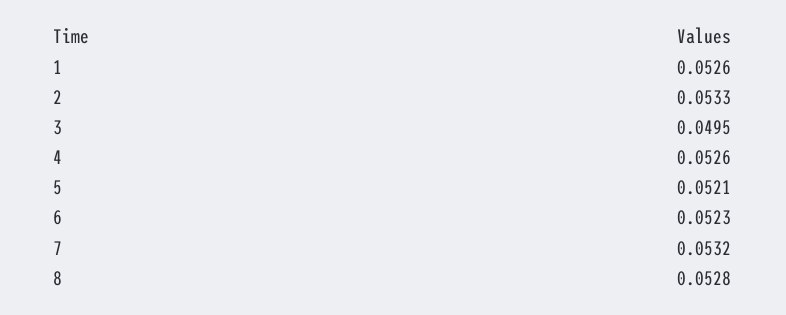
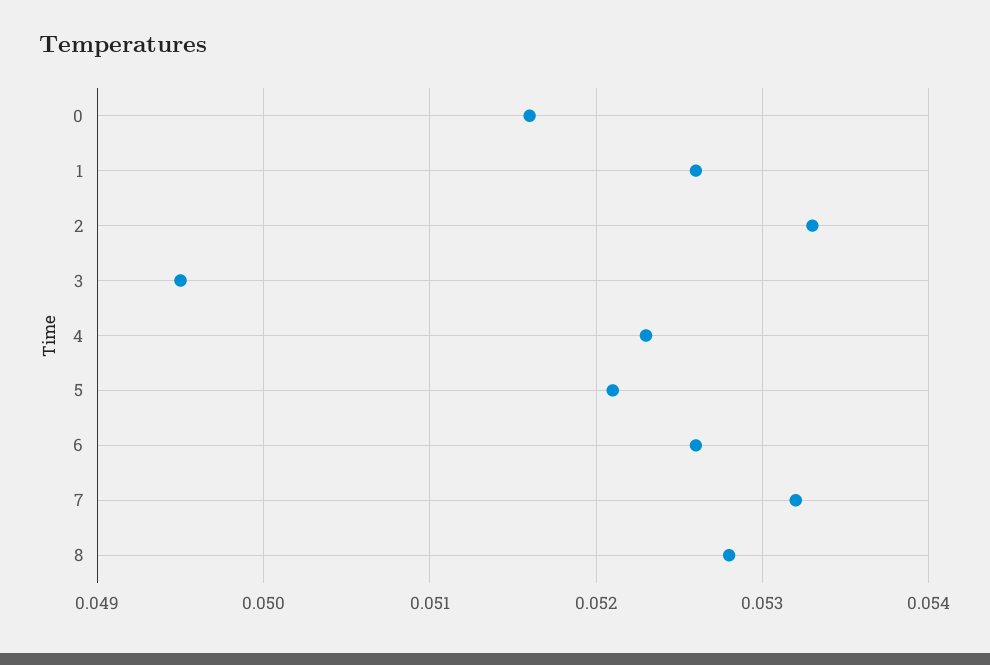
  {
    "1": 0.0526,
    "2": 0.0533,
    "3": 0.0495,
-   "4": 0.0526,
+   "4": 0.0523,
    "5": 0.0521,
-   "6": 0.0523,
+   "6": 0.0526,
    "7": 0.0532,
-   "8": 0.0528
+   "8": 0.0528,
+   "0": 0.0516
  }

